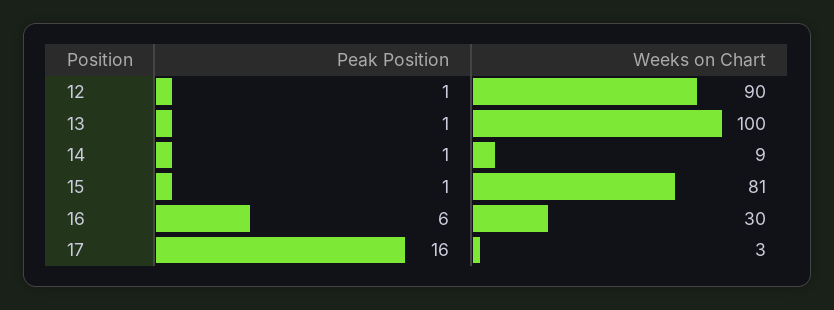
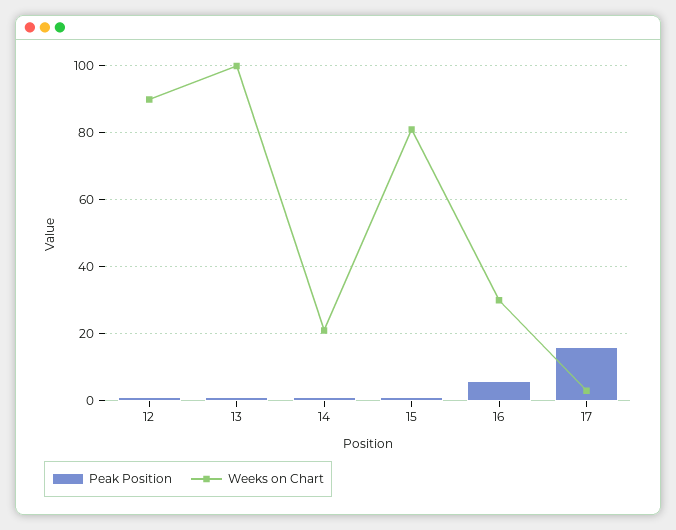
  {
    "Peak Position": {
      "12": 1,
      "13": 1,
      "14": 1,
      "15": 1,
      "16": 6,
      "17": 16
    },
    "Weeks on Chart": {
      "12": 90,
      "13": 100,
-     "14": 9,
+     "14": 20,
      "15": 81,
      "16": 30,
      "17": 3
    }
  }

